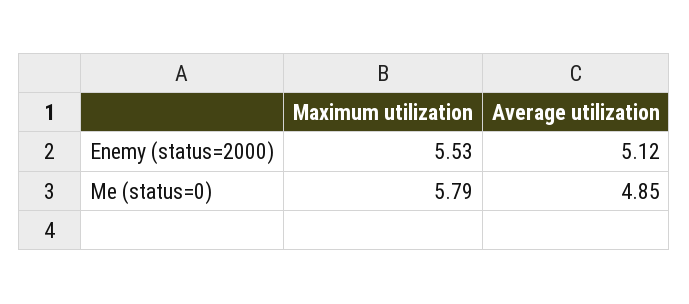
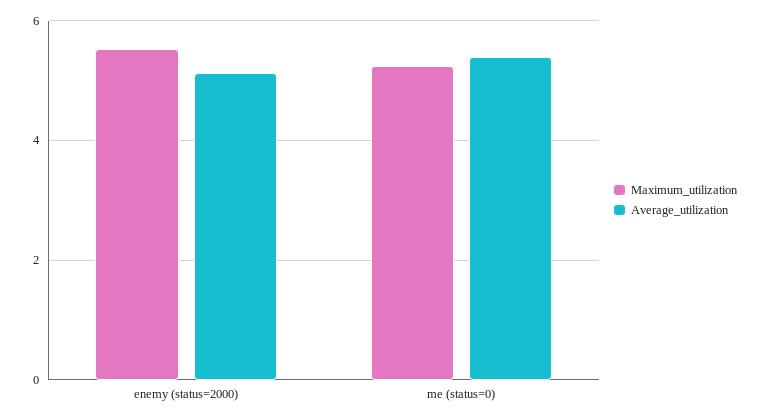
  {
    "Maximum utilization": {
      "Enemy (status=2000)": 5.53,
-     "Me (status=0)": 5.79
+     "Me (status=0)": 5.2
    },
    "Average utilization": {
      "Enemy (status=2000)": 5.12,
-     "Me (status=0)": 4.85
+     "Me (status=0)": 5.4
    }
  }

